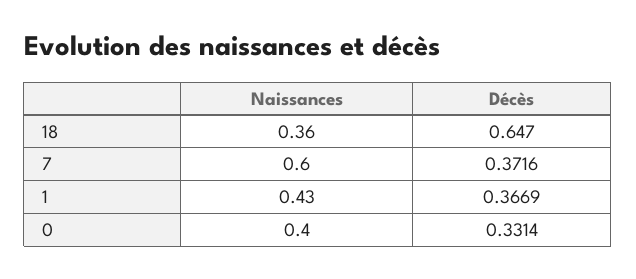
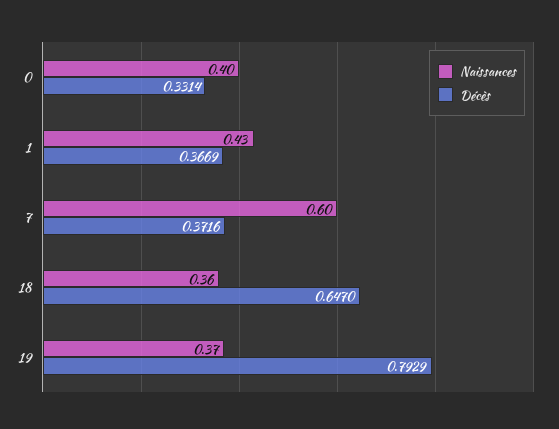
  {
    "Naissances": {
      "18": 0.36,
      "7": 0.6,
      "1": 0.43,
-     "0": 0.4
+     "0": 0.4,
+     "19": 0.37
    },
    "Décès": {
      "18": 0.647,
      "7": 0.3716,
      "1": 0.3669,
-     "0": 0.3314
+     "0": 0.3314,
+     "19": 0.7929
    }
  }

